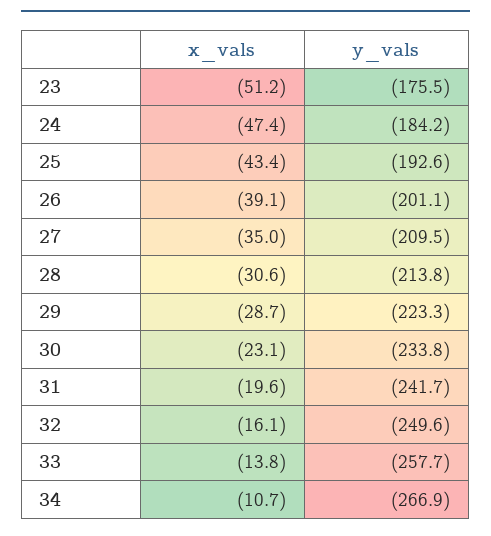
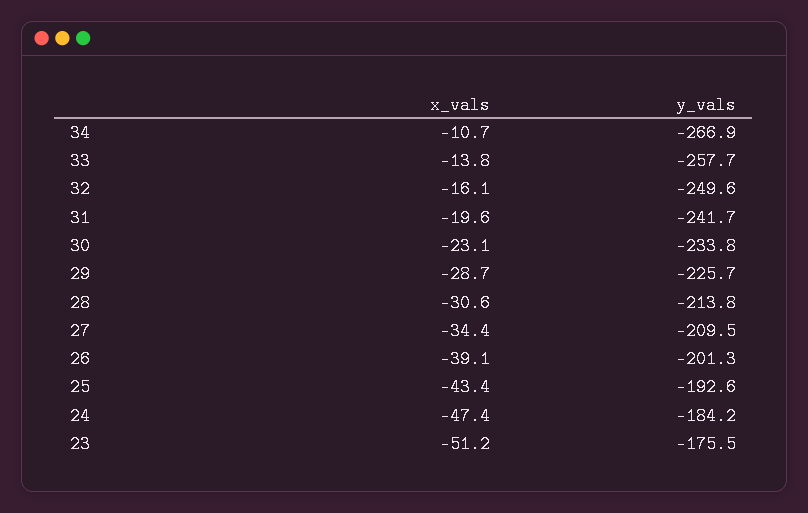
  {
    "x_vals": {
      "23": -51.2,
      "24": -47.4,
      "25": -43.4,
      "26": -39.1,
-     "27": -35,
+     "27": -34.4,
      "28": -30.6,
      "29": -28.7,
      "30": -23.1,
      "31": -19.6,
      "32": -16.1,
      "33": -13.8,
      "34": -10.7
    },
    "y_vals": {
      "23": -175.5,
      "24": -184.2,
      "25": -192.6,
-     "26": -201.1,
+     "26": -201.3,
      "27": -209.5,
      "28": -213.8,
-     "29": -223.3,
+     "29": -225.7,
      "30": -233.8,
      "31": -241.7,
      "32": -249.6,
      "33": -257.7,
      "34": -266.9
    }
  }

